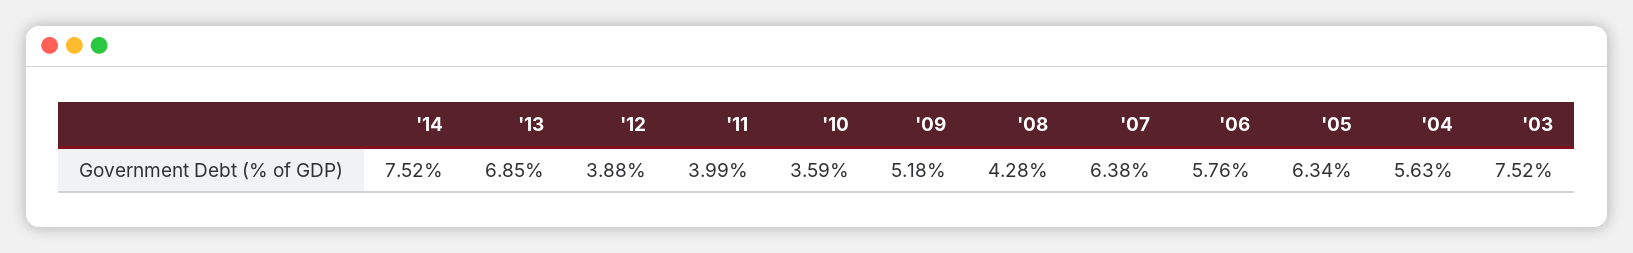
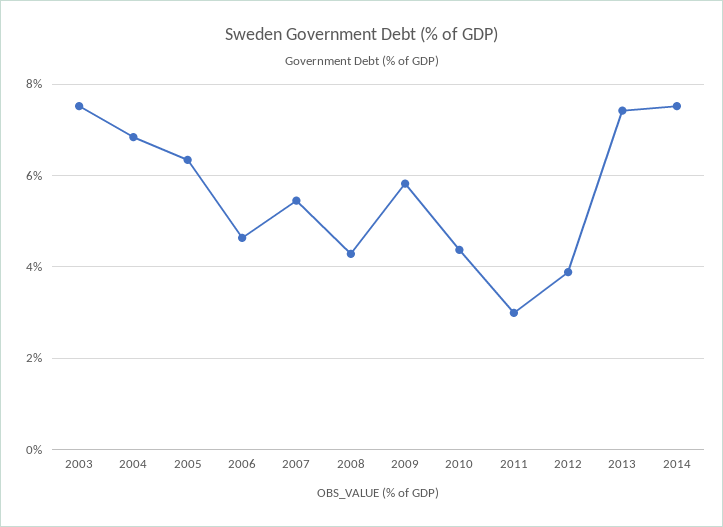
  {
    "'14": 7.52,
-   "'13": 6.85,
+   "'13": 7.4,
    "'12": 3.88,
-   "'11": 3.99,
+   "'11": 3,
-   "'10": 3.59,
+   "'10": 4.4,
-   "'09": 5.18,
+   "'09": 5.8,
    "'08": 4.28,
-   "'07": 6.38,
+   "'07": 5.4,
-   "'06": 5.76,
+   "'06": 4.6,
    "'05": 6.34,
-   "'04": 5.63,
+   "'04": 6.8,
    "'03": 7.52
  }

